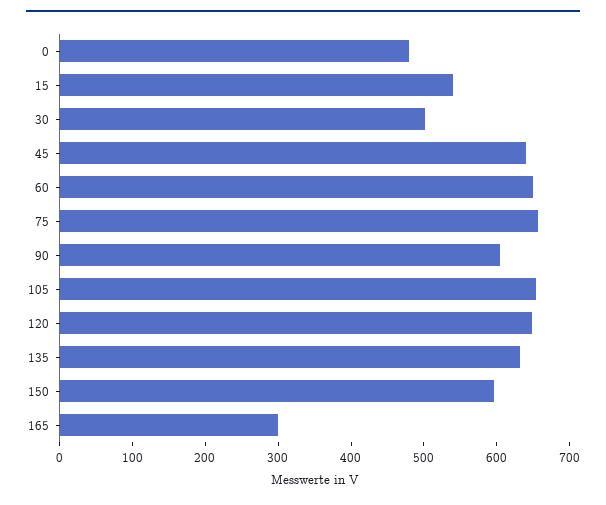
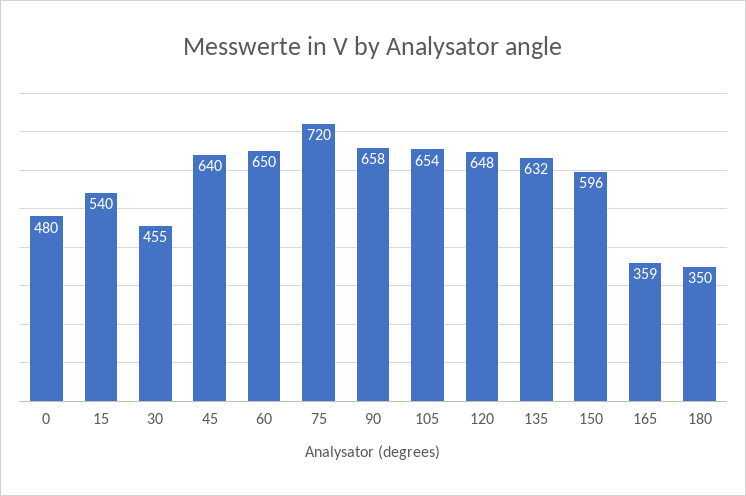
  {
    "0": 480,
    "15": 540,
-   "30": 500,
+   "30": 455,
    "45": 640,
    "60": 650,
-   "75": 660,
+   "75": 720,
-   "90": 600,
+   "90": 658,
    "105": 654,
    "120": 648,
    "135": 632,
    "150": 596,
-   "165": 300
+   "165": 359,
+   "180": 350
  }

